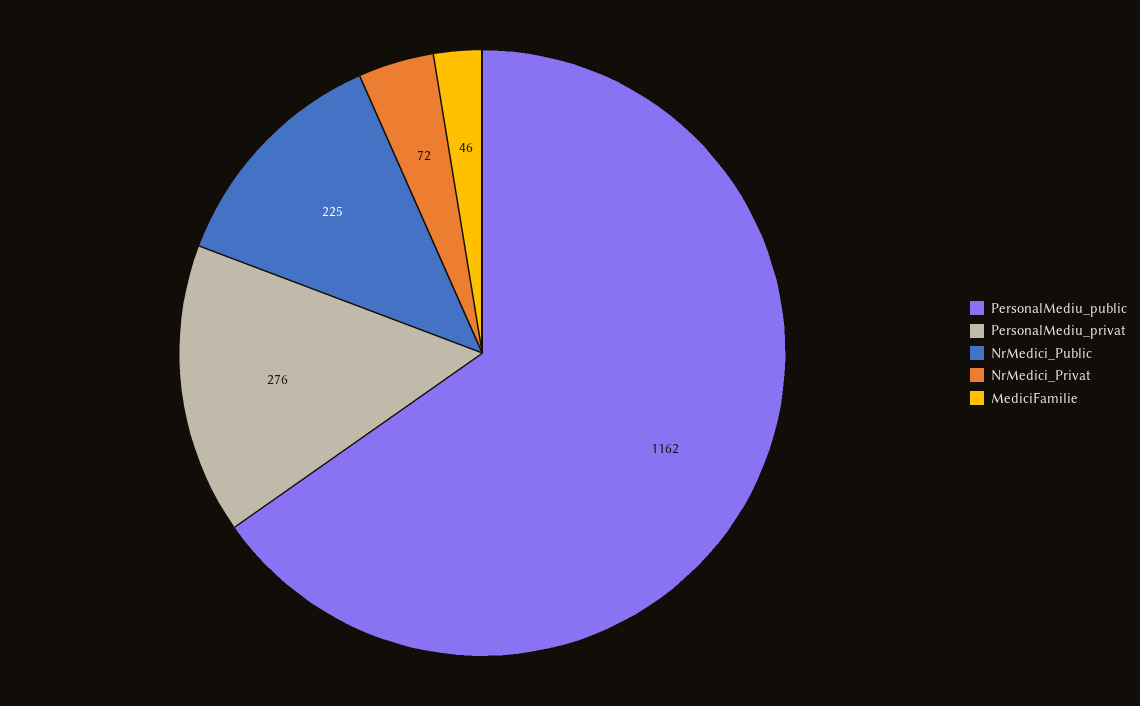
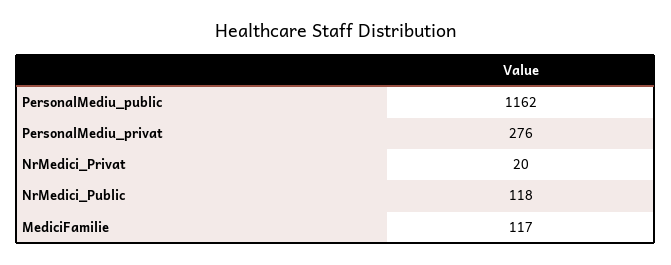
  {
    "PersonalMediu_public": 1162,
    "PersonalMediu_privat": 276,
-   "NrMedici_Public": 225,
+   "NrMedici_Public": 118,
-   "NrMedici_Privat": 72,
+   "NrMedici_Privat": 20,
-   "MediciFamilie": 46
+   "MediciFamilie": 117
  }

